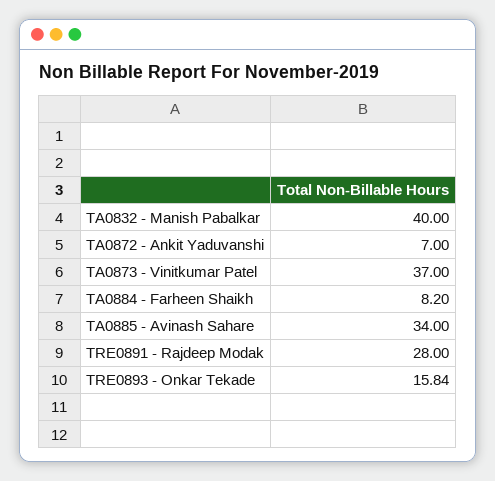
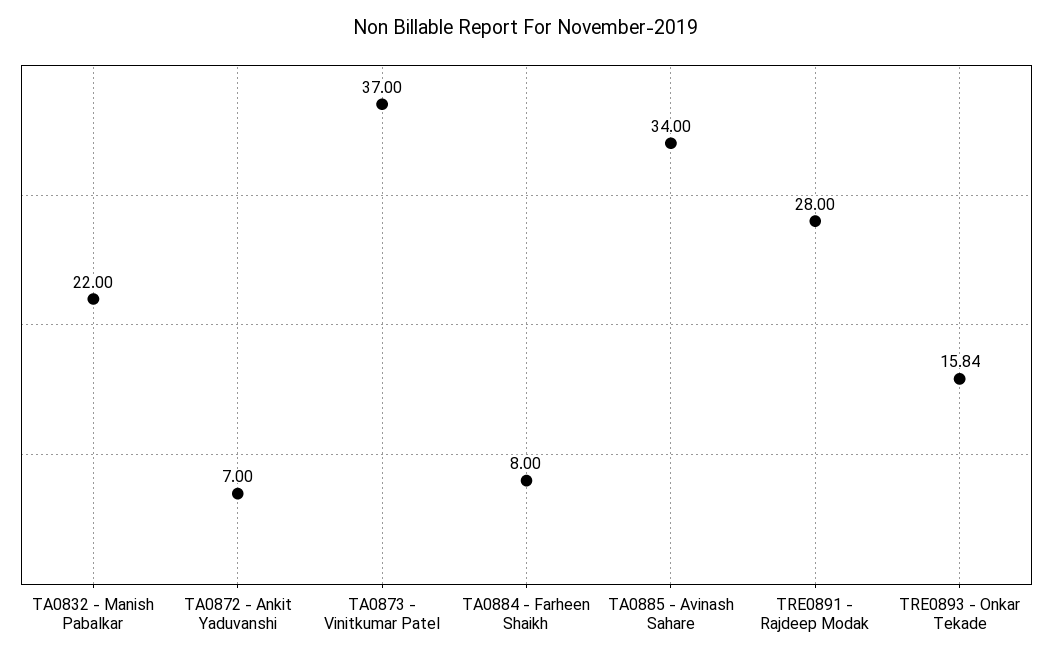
  {
-   "TA0832 - Manish Pabalkar": 40,
+   "TA0832 - Manish Pabalkar": 22,
    "TA0872 - Ankit Yaduvanshi": 7,
    "TA0873 - Vinitkumar Patel": 37,
-   "TA0884 - Farheen Shaikh": 8.2,
+   "TA0884 - Farheen Shaikh": 8,
    "TA0885 - Avinash Sahare": 34,
    "TRE0891 - Rajdeep Modak": 28,
    "TRE0893 - Onkar Tekade": 15.84
  }

